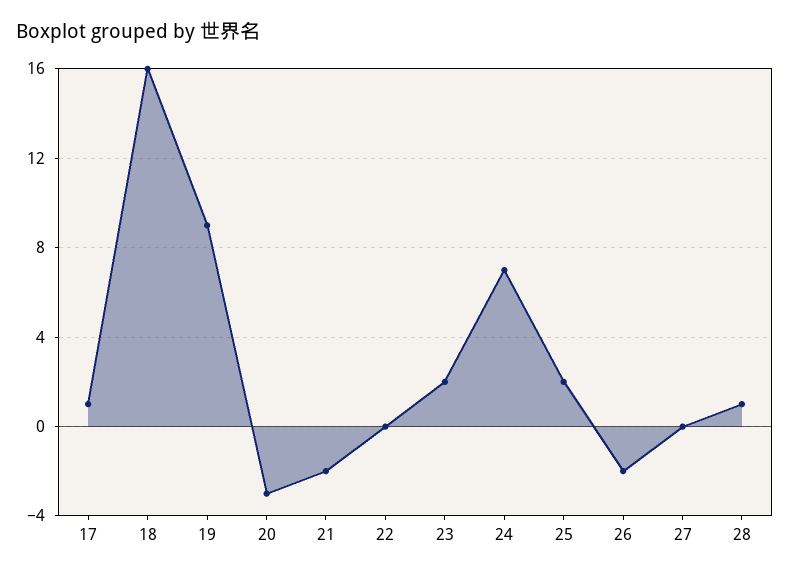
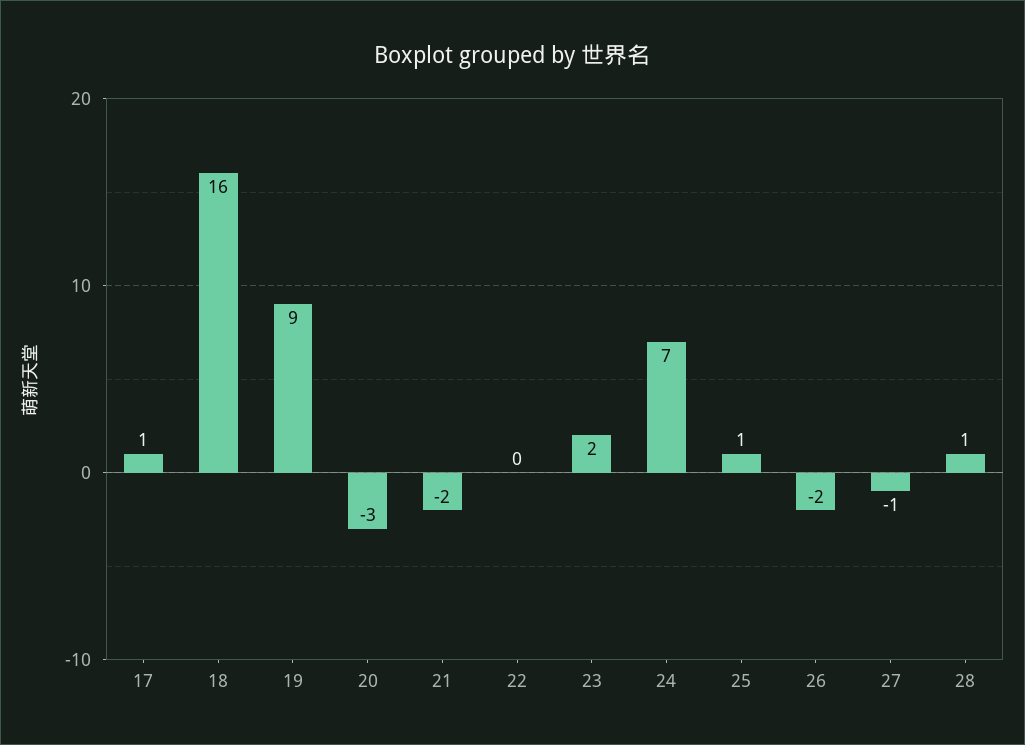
  {
    "17": 1,
    "18": 16,
    "19": 9,
    "20": -3,
    "21": -2,
    "22": 0,
    "23": 2,
    "24": 7,
-   "25": 2,
+   "25": 1,
    "26": -2,
-   "27": 0,
+   "27": -1,
    "28": 1
  }

